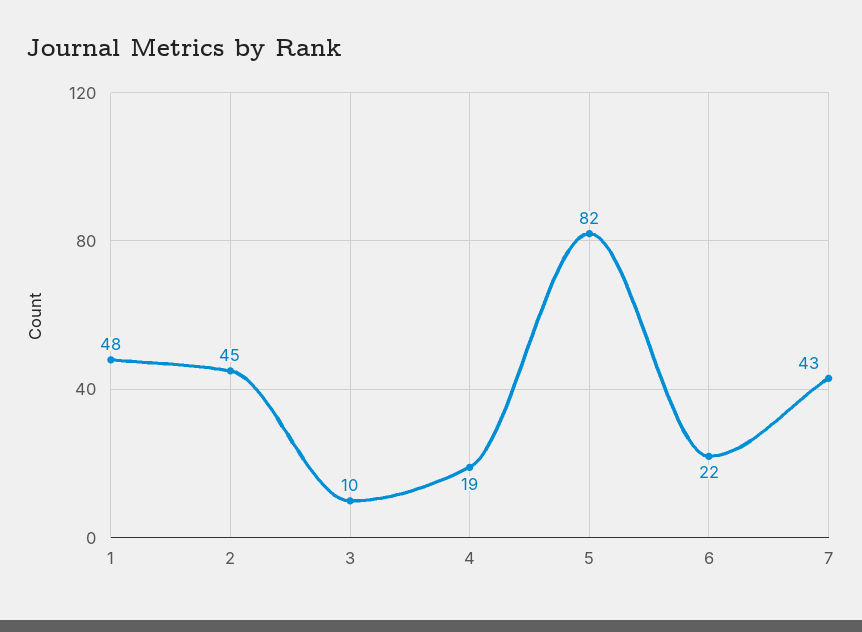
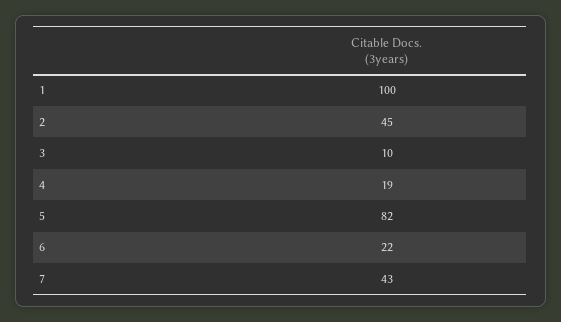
  {
-   "1": 48,
+   "1": 100,
    "2": 45,
    "3": 10,
    "4": 19,
    "5": 82,
    "6": 22,
    "7": 43
  }

